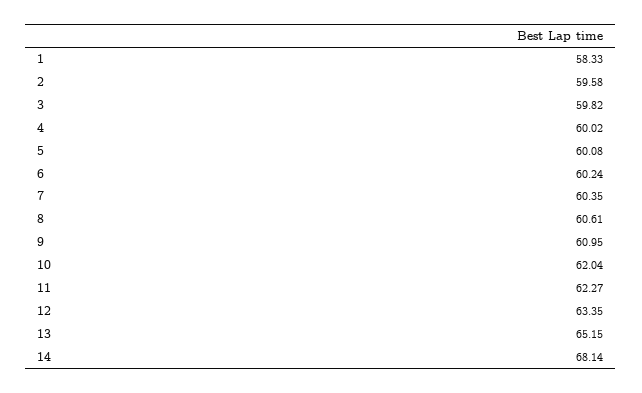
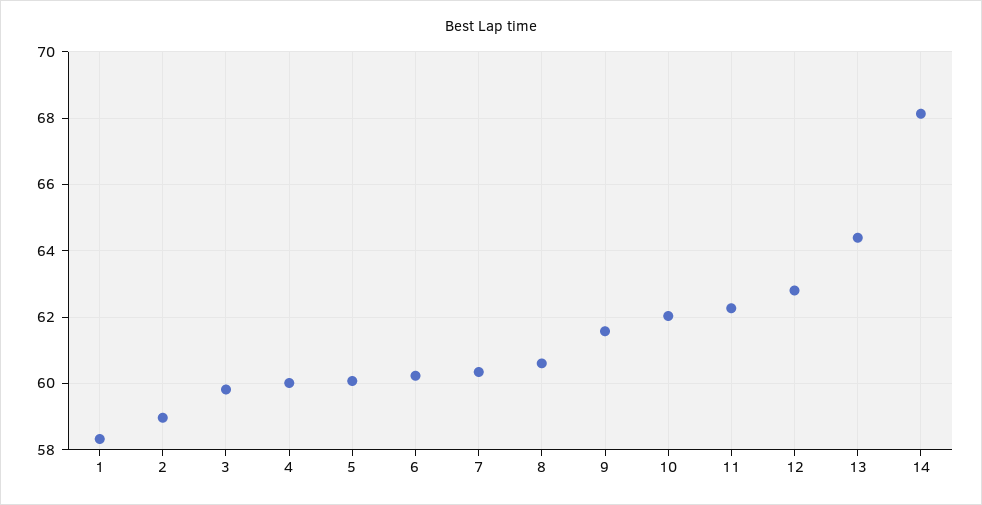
  {
    "1": 58.33,
-   "2": 59.58,
+   "2": 59,
    "3": 59.82,
    "4": 60.02,
    "5": 60.08,
    "6": 60.24,
    "7": 60.35,
    "8": 60.61,
-   "9": 60.95,
+   "9": 61.6,
    "10": 62.04,
    "11": 62.27,
-   "12": 63.35,
+   "12": 62.8,
-   "13": 65.15,
+   "13": 64.4,
    "14": 68.14
  }

